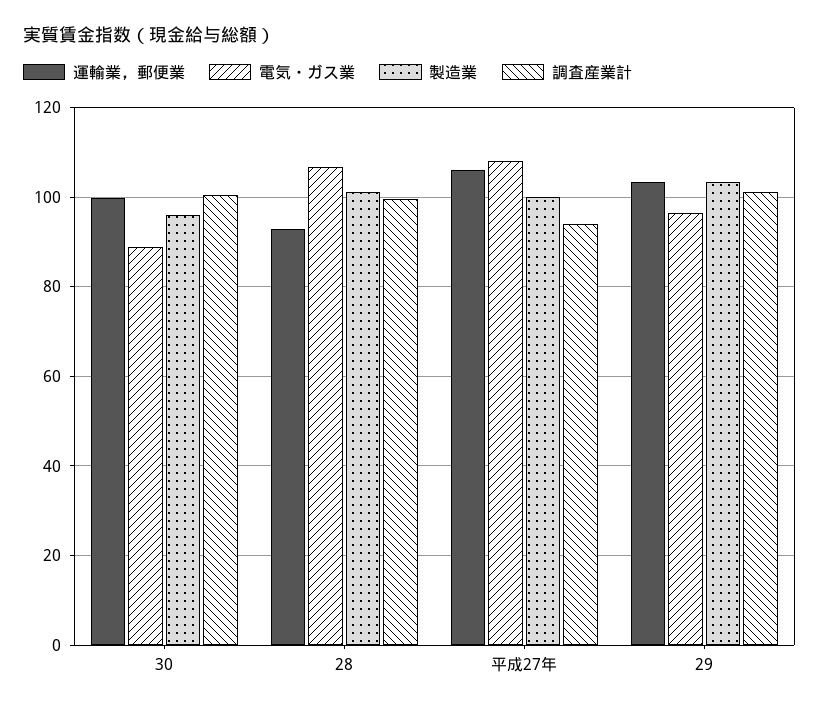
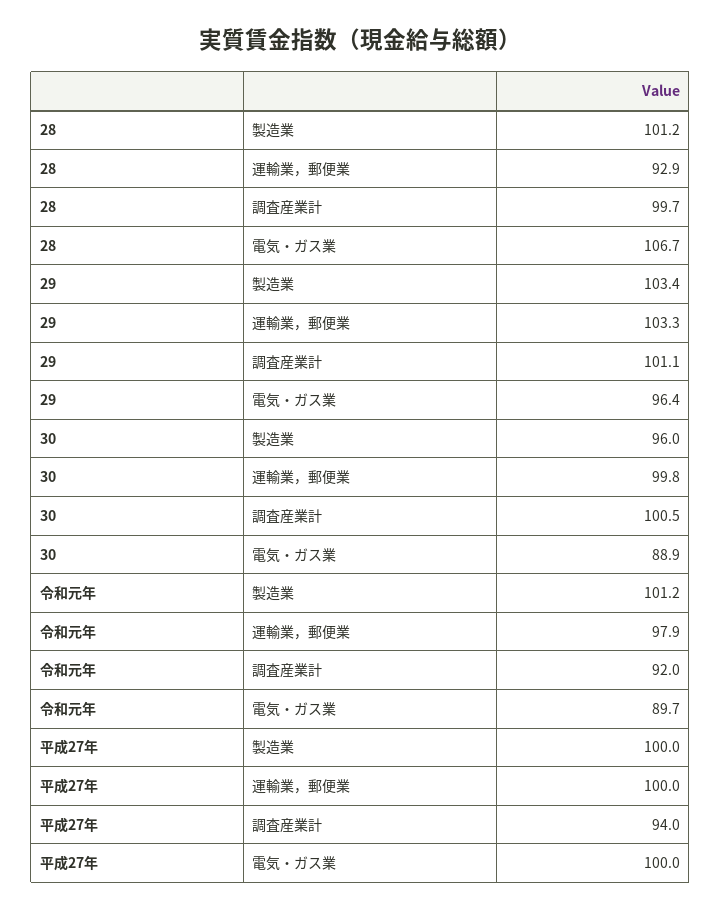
  {
    "運輸業，郵便業": {
      "30": 99.8,
      "28": 92.9,
-     "平成27年": 106,
+     "平成27年": 100,
-     "29": 103.3
+     "29": 103.3,
+     "令和元年": 97.9
    },
    "電気・ガス業": {
      "30": 88.9,
      "28": 106.7,
-     "平成27年": 108,
+     "平成27年": 100,
-     "29": 96.4
+     "29": 96.4,
+     "令和元年": 89.7
    },
    "製造業": {
      "30": 96,
      "28": 101.2,
      "平成27年": 100,
-     "29": 103.4
+     "29": 103.4,
+     "令和元年": 101.2
    },
    "調査産業計": {
      "30": 100.5,
      "28": 99.7,
      "平成27年": 94,
-     "29": 101.1
+     "29": 101.1,
+     "令和元年": 92
    }
  }

